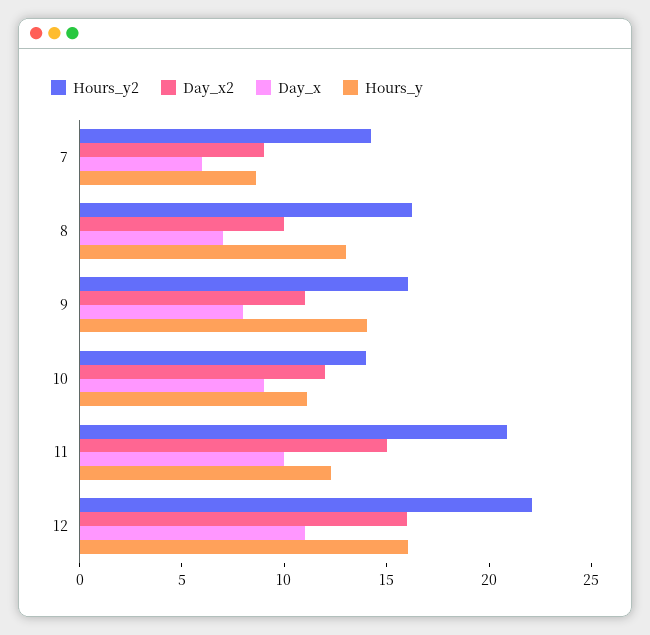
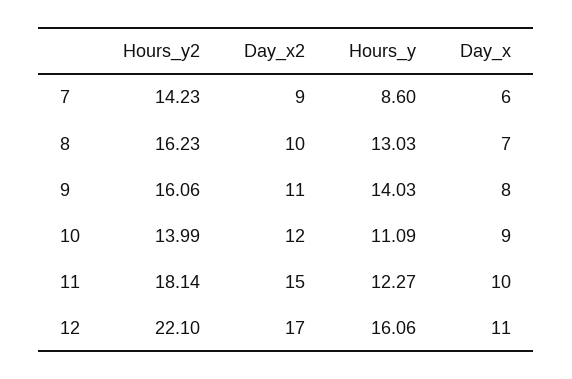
  {
    "Hours_y2": {
      "7": 14.23,
      "8": 16.23,
      "9": 16.06,
      "10": 13.99,
-     "11": 21,
+     "11": 18.14,
      "12": 22.1
    },
    "Day_x2": {
      "7": 9,
      "8": 10,
      "9": 11,
      "10": 12,
      "11": 15,
-     "12": 16
+     "12": 17
    },
    "Day_x": {
      "7": 6,
      "8": 7,
      "9": 8,
      "10": 9,
      "11": 10,
      "12": 11
    },
    "Hours_y": {
      "7": 8.6,
      "8": 13.03,
      "9": 14.03,
      "10": 11.09,
      "11": 12.27,
      "12": 16.06
    }
  }

